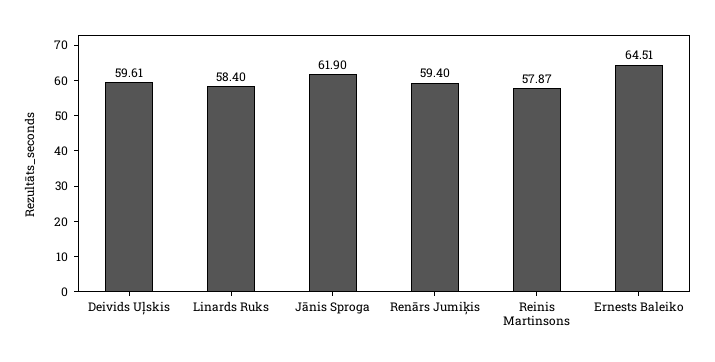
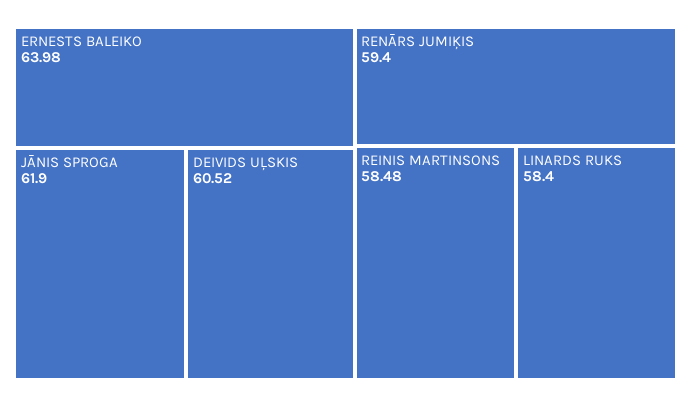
  {
-   "Deivids Uļskis": 59.61,
+   "Deivids Uļskis": 60.52,
    "Linards Ruks": 58.4,
    "Jānis Sproga": 61.9,
    "Renārs Jumiķis": 59.4,
-   "Reinis Martinsons": 57.87,
+   "Reinis Martinsons": 58.48,
-   "Ernests Baleiko": 64.51
+   "Ernests Baleiko": 63.98
  }

